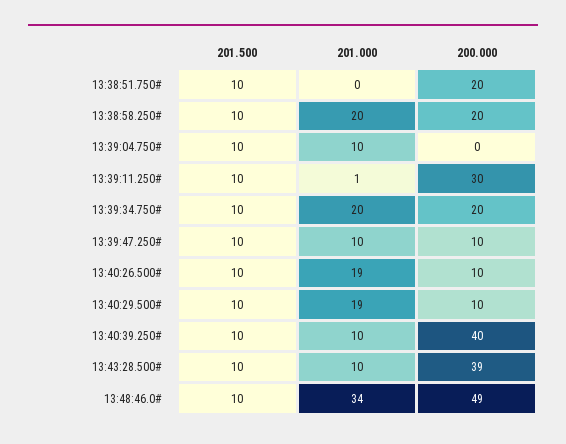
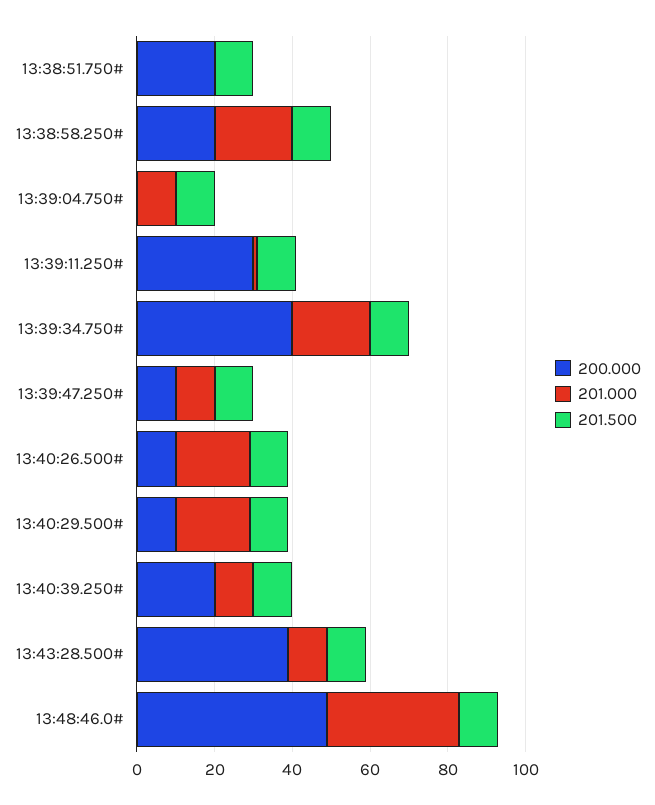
  {
    "201.500": {
      "13:38:51.750#": 10,
      "13:38:58.250#": 10,
      "13:39:04.750#": 10,
      "13:39:11.250#": 10,
      "13:39:34.750#": 10,
      "13:39:47.250#": 10,
      "13:40:26.500#": 10,
      "13:40:29.500#": 10,
      "13:40:39.250#": 10,
      "13:43:28.500#": 10,
      "13:48:46.0#": 10
    },
    "201.000": {
      "13:38:51.750#": 0,
      "13:38:58.250#": 20,
      "13:39:04.750#": 10,
      "13:39:11.250#": 1,
      "13:39:34.750#": 20,
      "13:39:47.250#": 10,
      "13:40:26.500#": 19,
      "13:40:29.500#": 19,
      "13:40:39.250#": 10,
      "13:43:28.500#": 10,
      "13:48:46.0#": 34
    },
    "200.000": {
      "13:38:51.750#": 20,
      "13:38:58.250#": 20,
      "13:39:04.750#": 0,
      "13:39:11.250#": 30,
-     "13:39:34.750#": 20,
+     "13:39:34.750#": 40,
      "13:39:47.250#": 10,
      "13:40:26.500#": 10,
      "13:40:29.500#": 10,
-     "13:40:39.250#": 40,
+     "13:40:39.250#": 20,
      "13:43:28.500#": 39,
      "13:48:46.0#": 49
    }
  }

